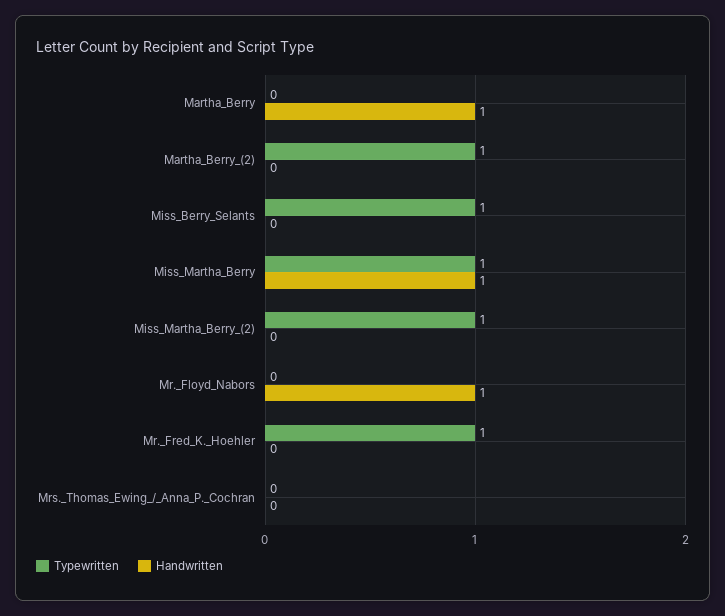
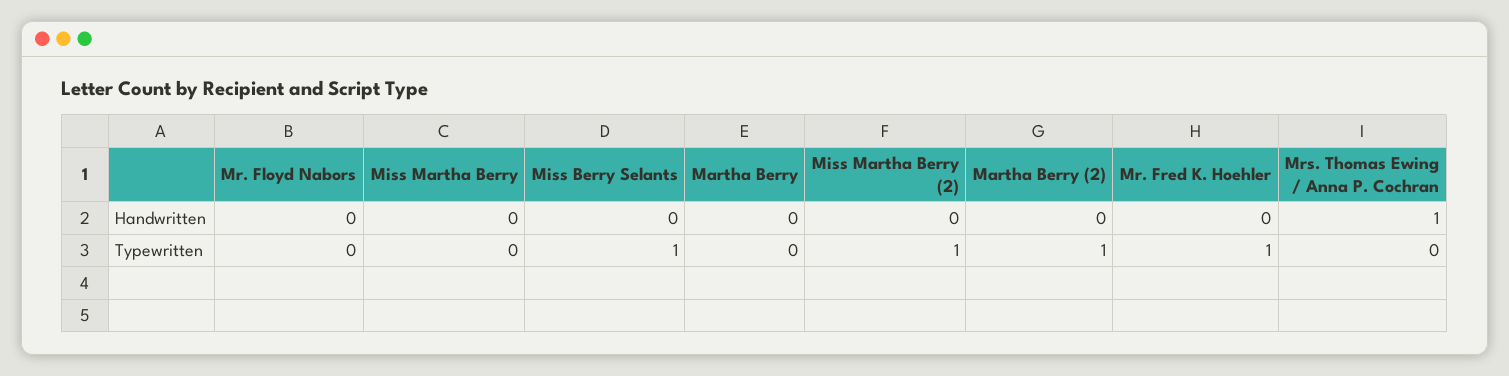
  {
    "Typewritten": {
      "Martha_Berry": 0,
      "Martha_Berry_(2)": 1,
      "Miss_Berry_Selants": 1,
-     "Miss_Martha_Berry": 1,
+     "Miss_Martha_Berry": 0,
      "Miss_Martha_Berry_(2)": 1,
      "Mr._Floyd_Nabors": 0,
      "Mr._Fred_K._Hoehler": 1,
      "Mrs._Thomas_Ewing_/_Anna_P._Cochran": 0
    },
    "Handwritten": {
-     "Martha_Berry": 1,
+     "Martha_Berry": 0,
      "Martha_Berry_(2)": 0,
      "Miss_Berry_Selants": 0,
-     "Miss_Martha_Berry": 1,
+     "Miss_Martha_Berry": 0,
      "Miss_Martha_Berry_(2)": 0,
-     "Mr._Floyd_Nabors": 1,
+     "Mr._Floyd_Nabors": 0,
      "Mr._Fred_K._Hoehler": 0,
-     "Mrs._Thomas_Ewing_/_Anna_P._Cochran": 0
+     "Mrs._Thomas_Ewing_/_Anna_P._Cochran": 1
    }
  }

